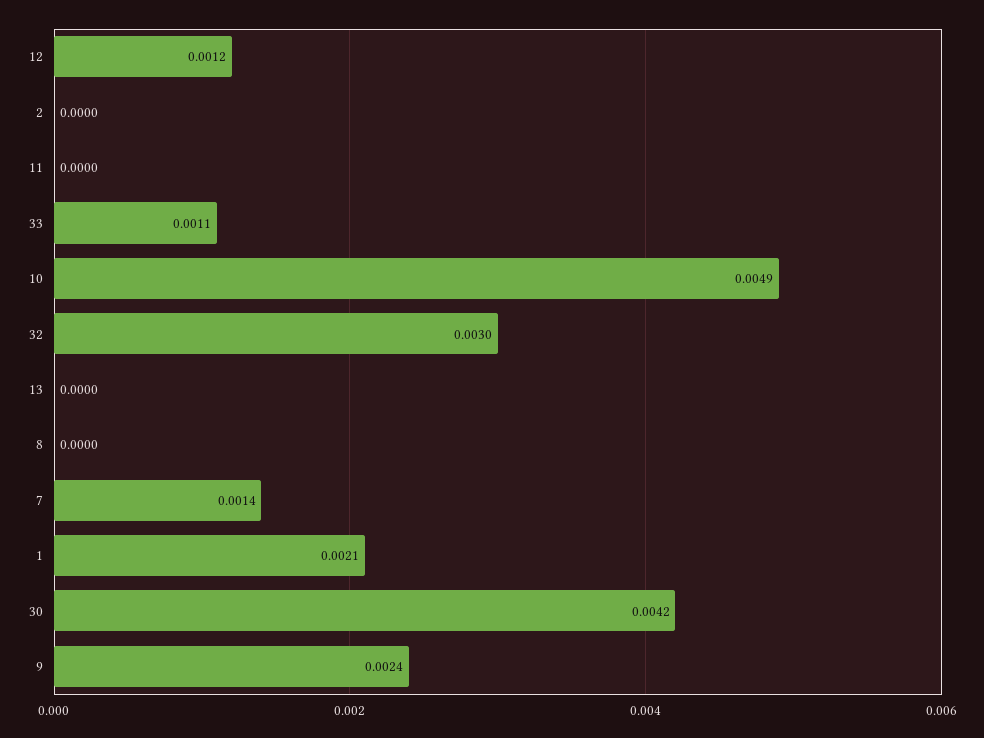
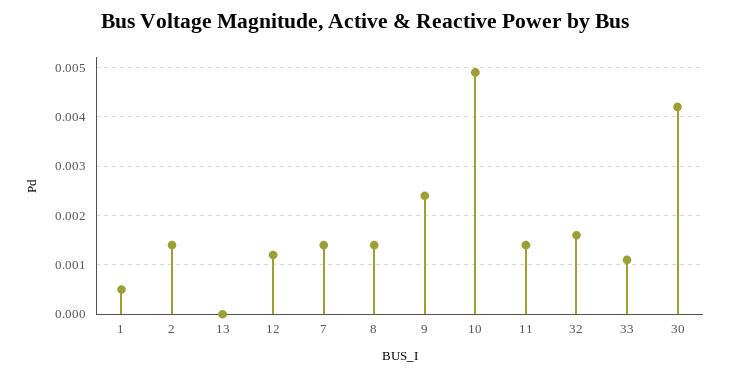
  {
    "12": 0.0012,
-   "2": 0,
+   "2": 0.0015,
-   "11": 0,
+   "11": 0.0015,
    "33": 0.0011,
    "10": 0.0049,
-   "32": 0.003,
+   "32": 0.0015,
    "13": 0,
-   "8": 0,
+   "8": 0.0015,
    "7": 0.0014,
-   "1": 0.0021,
+   "1": 0.0005,
    "30": 0.0042,
    "9": 0.0024
  }

